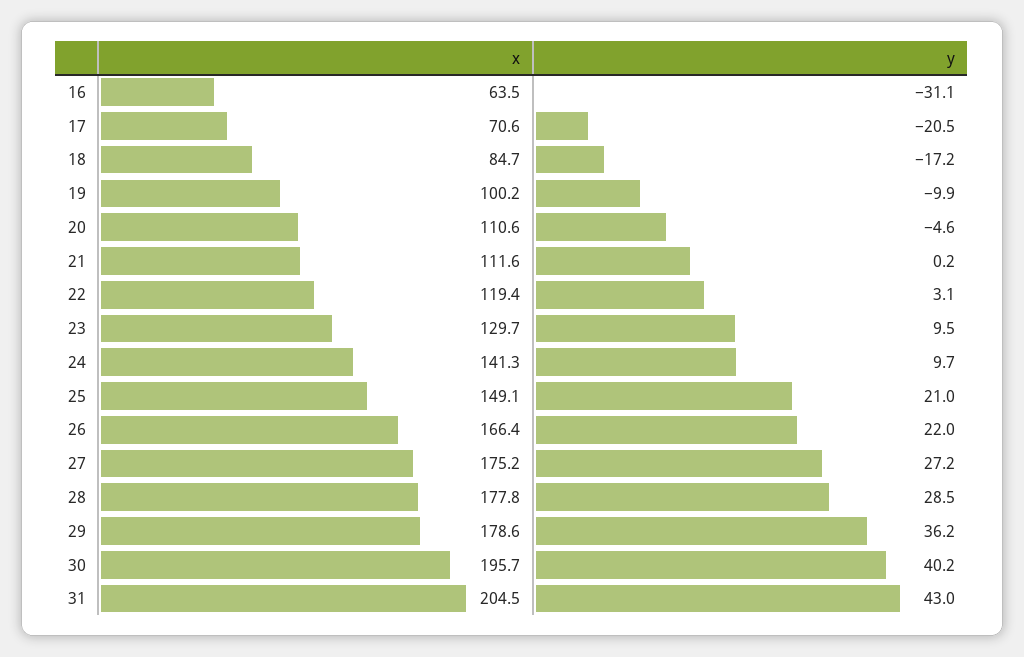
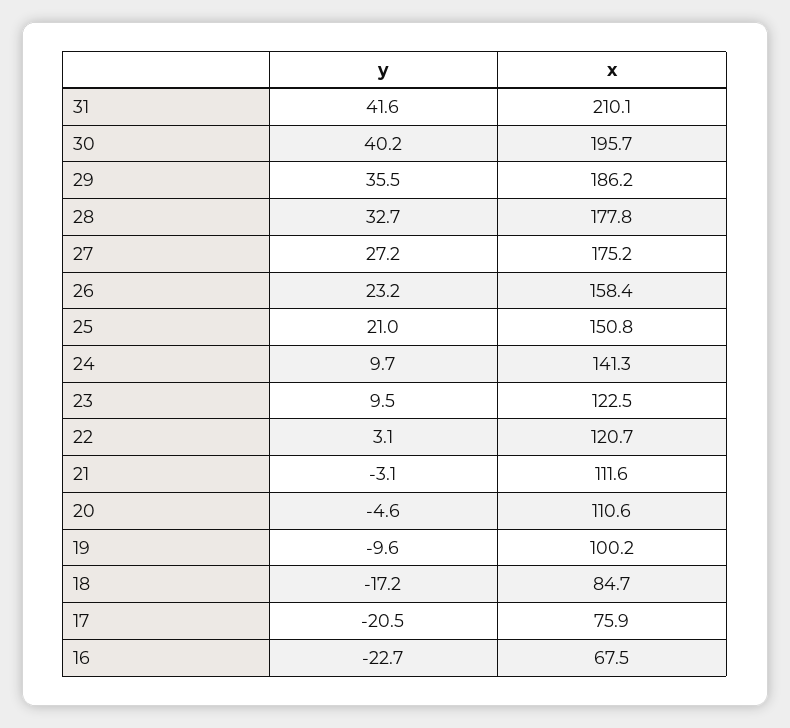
  {
    "x": {
-     "16": 63.5,
+     "16": 67.5,
-     "17": 70.6,
+     "17": 75.9,
      "18": 84.7,
      "19": 100.2,
      "20": 110.6,
      "21": 111.6,
-     "22": 119.4,
+     "22": 120.7,
-     "23": 129.7,
+     "23": 122.5,
      "24": 141.3,
-     "25": 149.1,
+     "25": 150.8,
-     "26": 166.4,
+     "26": 158.4,
      "27": 175.2,
      "28": 177.8,
-     "29": 178.6,
+     "29": 186.2,
      "30": 195.7,
-     "31": 204.5
+     "31": 210.1
    },
    "y": {
-     "16": -31.1,
+     "16": -22.7,
      "17": -20.5,
      "18": -17.2,
-     "19": -9.9,
+     "19": -9.6,
      "20": -4.6,
-     "21": 0.2,
+     "21": -3.1,
      "22": 3.1,
      "23": 9.5,
      "24": 9.7,
      "25": 21,
-     "26": 22,
+     "26": 23.2,
      "27": 27.2,
-     "28": 28.5,
+     "28": 32.7,
-     "29": 36.2,
+     "29": 35.5,
      "30": 40.2,
-     "31": 43
+     "31": 41.6
    }
  }

